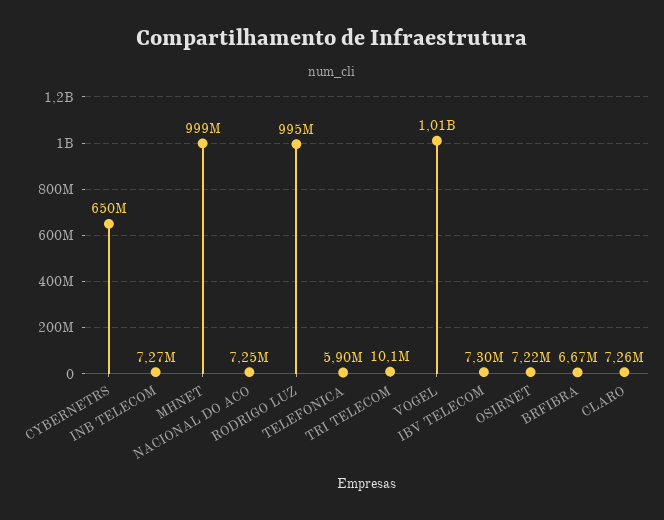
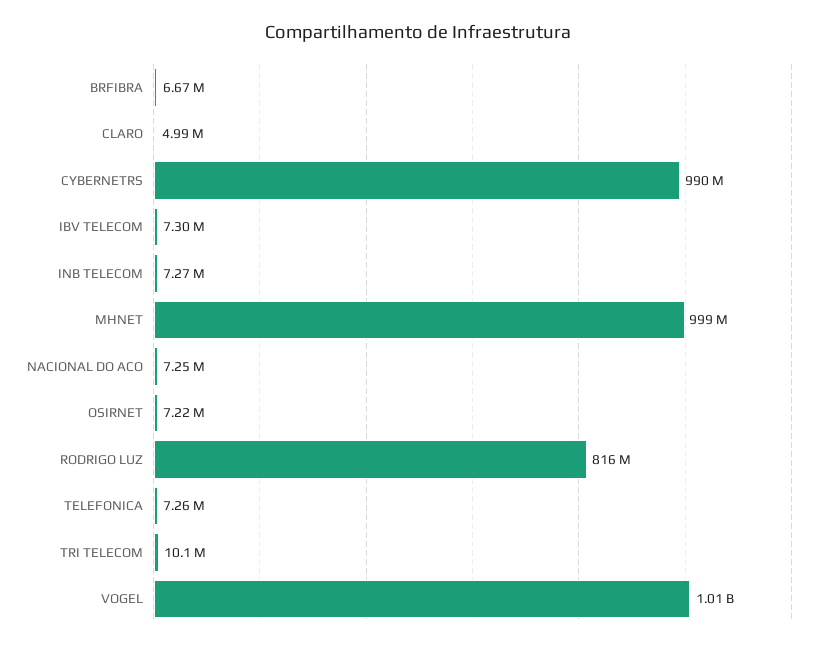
  {
-   "CYBERNETRS": 650000000,
+   "CYBERNETRS": 990000000,
    "INB TELECOM": 7270000,
    "MHNET": 999000000,
    "NACIONAL DO ACO": 7250000,
-   "RODRIGO LUZ": 995000000,
+   "RODRIGO LUZ": 816000000,
-   "TELEFONICA": 5900000,
+   "TELEFONICA": 7260000,
    "TRI TELECOM": 10100000,
    "VOGEL": 1010000000,
    "IBV TELECOM": 7300000,
    "OSIRNET": 7220000,
    "BRFIBRA": 6670000,
-   "CLARO": 7260000
+   "CLARO": 4990000
  }

